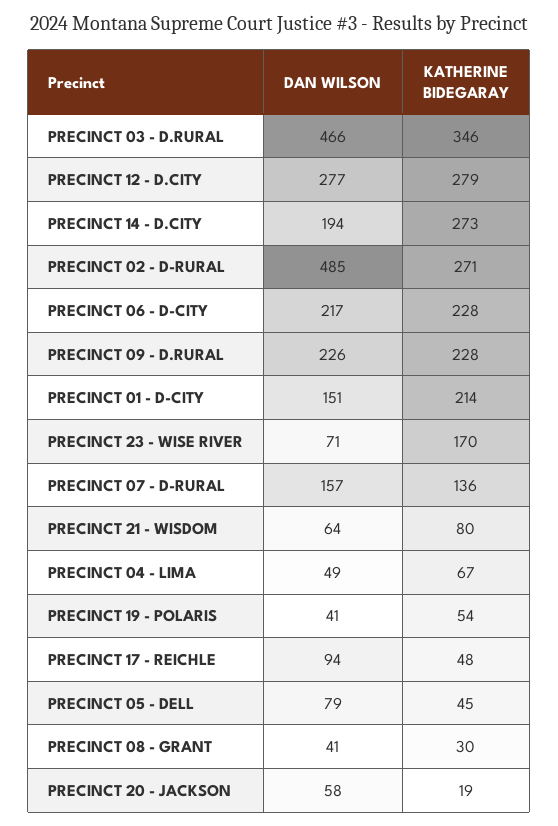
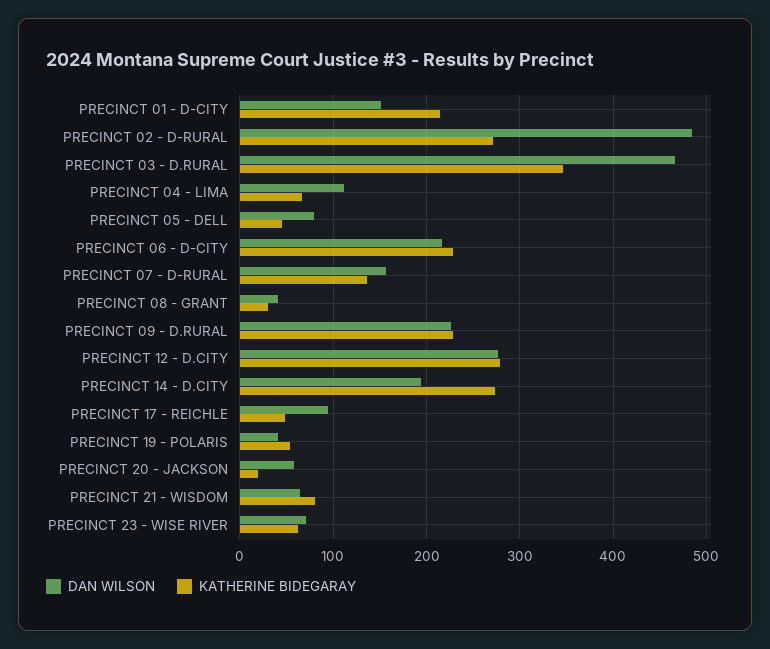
  {
    "DAN WILSON": {
      "PRECINCT 03 - D.RURAL": 466,
      "PRECINCT 12 - D.CITY": 277,
      "PRECINCT 14 - D.CITY": 194,
      "PRECINCT 02 - D-RURAL": 485,
      "PRECINCT 06 - D-CITY": 217,
      "PRECINCT 09 - D.RURAL": 226,
      "PRECINCT 01 - D-CITY": 151,
      "PRECINCT 23 - WISE RIVER": 71,
      "PRECINCT 07 - D-RURAL": 157,
      "PRECINCT 21 - WISDOM": 64,
-     "PRECINCT 04 - LIMA": 49,
+     "PRECINCT 04 - LIMA": 110,
      "PRECINCT 19 - POLARIS": 41,
      "PRECINCT 17 - REICHLE": 94,
      "PRECINCT 05 - DELL": 79,
      "PRECINCT 08 - GRANT": 41,
      "PRECINCT 20 - JACKSON": 58
    },
    "KATHERINE BIDEGARAY": {
      "PRECINCT 03 - D.RURAL": 346,
      "PRECINCT 12 - D.CITY": 279,
      "PRECINCT 14 - D.CITY": 273,
      "PRECINCT 02 - D-RURAL": 271,
      "PRECINCT 06 - D-CITY": 228,
      "PRECINCT 09 - D.RURAL": 228,
      "PRECINCT 01 - D-CITY": 214,
-     "PRECINCT 23 - WISE RIVER": 170,
+     "PRECINCT 23 - WISE RIVER": 60,
      "PRECINCT 07 - D-RURAL": 136,
      "PRECINCT 21 - WISDOM": 80,
      "PRECINCT 04 - LIMA": 67,
      "PRECINCT 19 - POLARIS": 54,
      "PRECINCT 17 - REICHLE": 48,
      "PRECINCT 05 - DELL": 45,
      "PRECINCT 08 - GRANT": 30,
      "PRECINCT 20 - JACKSON": 19
    }
  }

